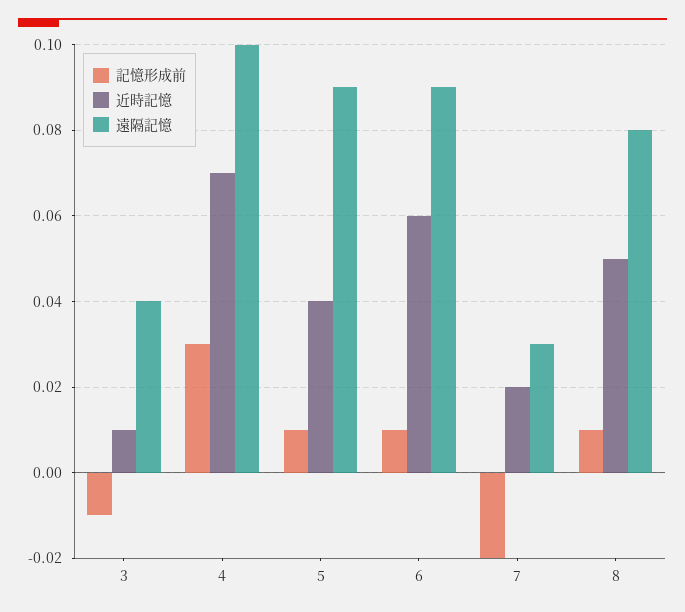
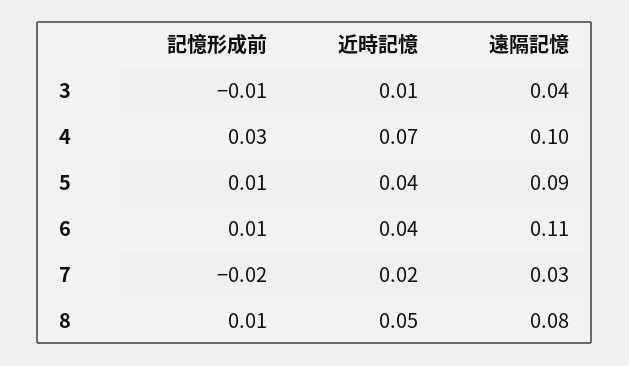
  {
    "記憶形成前": {
      "3": -0.01,
      "4": 0.03,
      "5": 0.01,
      "6": 0.01,
      "7": -0.02,
      "8": 0.01
    },
    "近時記憶": {
      "3": 0.01,
      "4": 0.07,
      "5": 0.04,
-     "6": 0.06,
+     "6": 0.04,
      "7": 0.02,
      "8": 0.05
    },
    "遠隔記憶": {
      "3": 0.04,
      "4": 0.1,
      "5": 0.09,
-     "6": 0.09,
+     "6": 0.11,
      "7": 0.03,
      "8": 0.08
    }
  }

